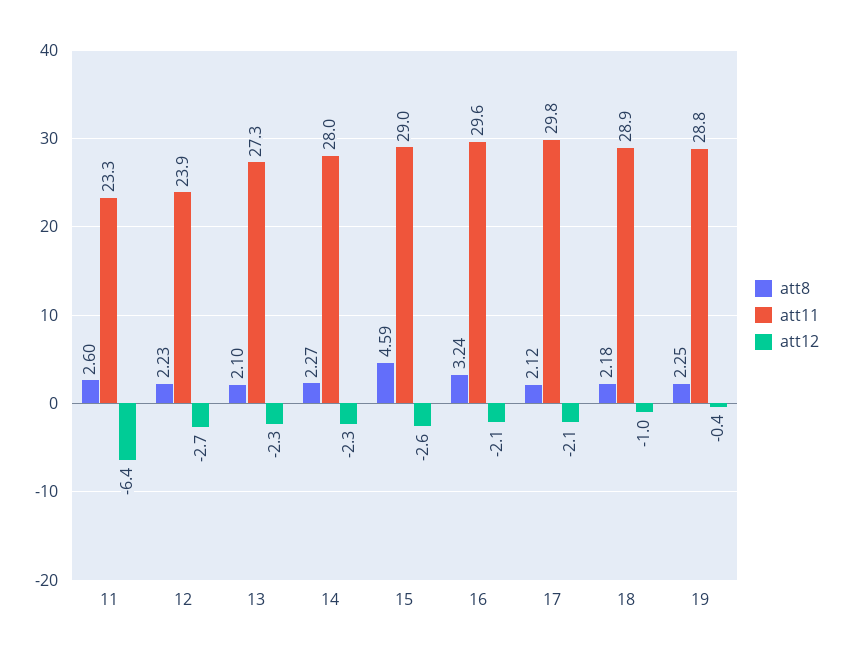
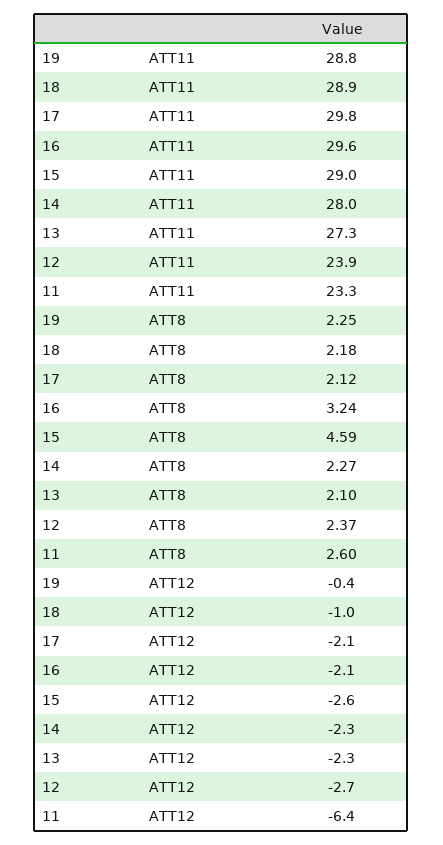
  {
    "att8": {
      "11": 2.6,
-     "12": 2.23,
+     "12": 2.37,
      "13": 2.1,
      "14": 2.27,
      "15": 4.59,
      "16": 3.24,
      "17": 2.12,
      "18": 2.18,
      "19": 2.25
    },
    "att11": {
      "11": 23.3,
      "12": 23.9,
      "13": 27.3,
      "14": 28,
      "15": 29,
      "16": 29.6,
      "17": 29.8,
      "18": 28.9,
      "19": 28.8
    },
    "att12": {
      "11": -6.4,
      "12": -2.7,
      "13": -2.3,
      "14": -2.3,
      "15": -2.6,
      "16": -2.1,
      "17": -2.1,
      "18": -1,
      "19": -0.4
    }
  }

